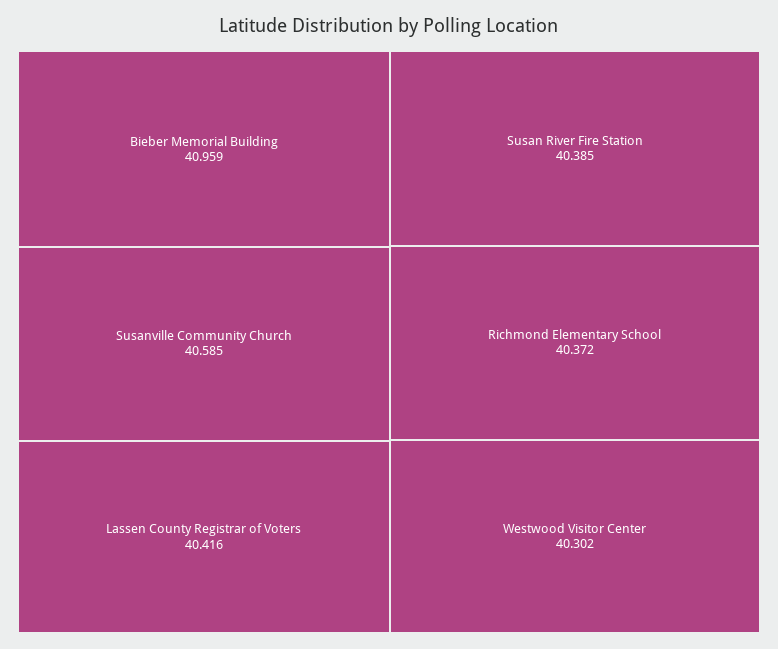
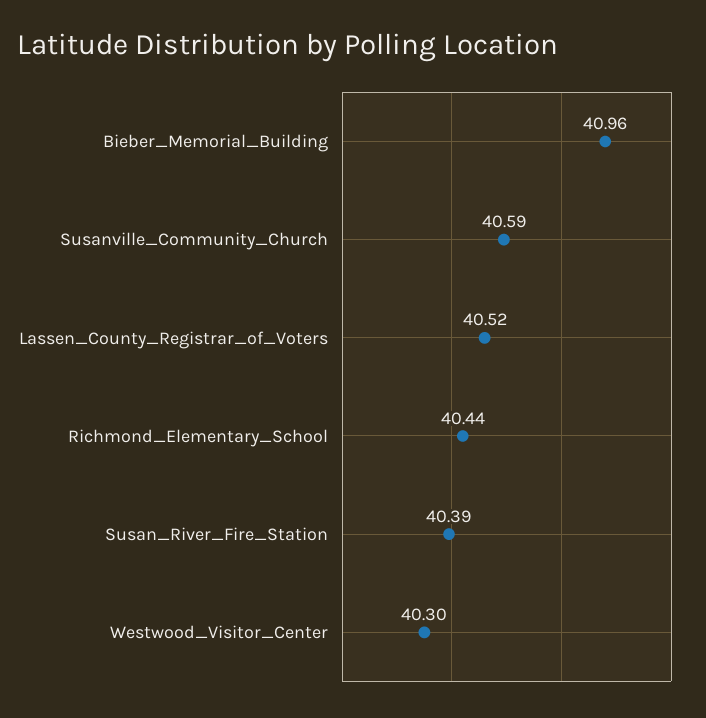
  {
    "Bieber Memorial Building": 40.959,
    "Susanville Community Church": 40.585,
-   "Lassen County Registrar of Voters": 40.416,
+   "Lassen County Registrar of Voters": 40.52,
    "Susan River Fire Station": 40.385,
-   "Richmond Elementary School": 40.372,
+   "Richmond Elementary School": 40.44,
    "Westwood Visitor Center": 40.302
  }

